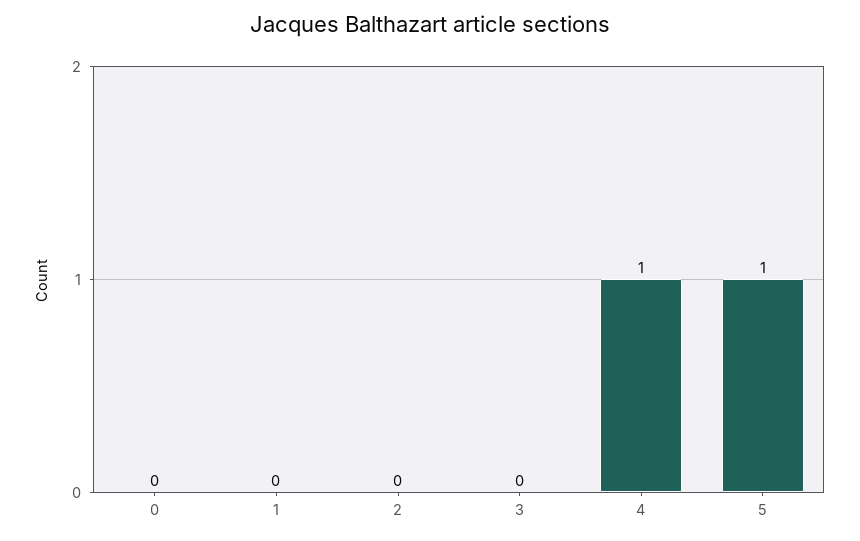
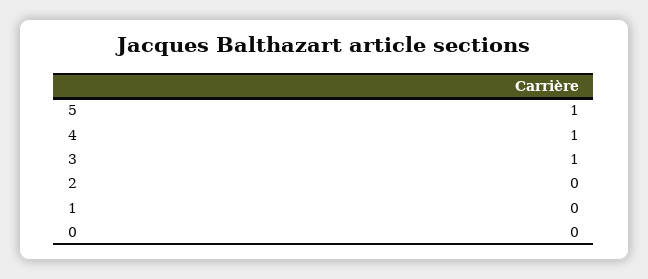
  {
    "0": 0,
    "1": 0,
    "2": 0,
-   "3": 0,
+   "3": 1,
    "4": 1,
    "5": 1
  }

